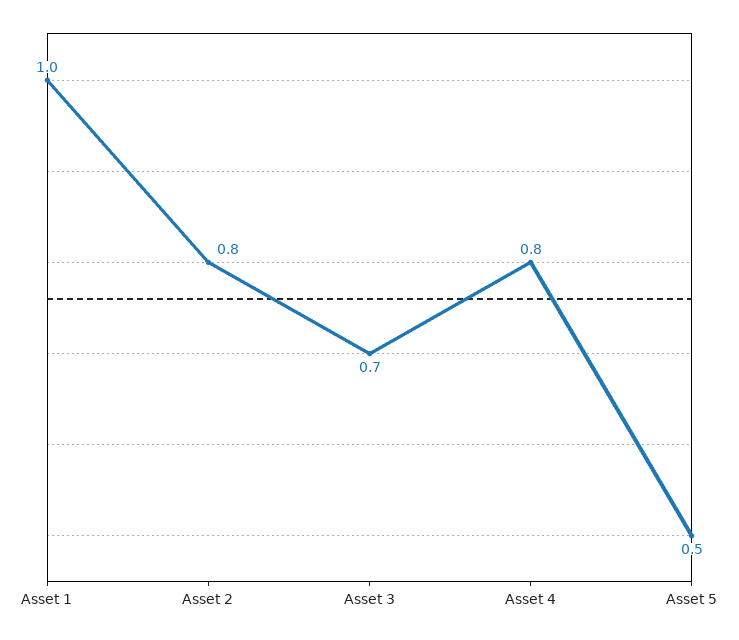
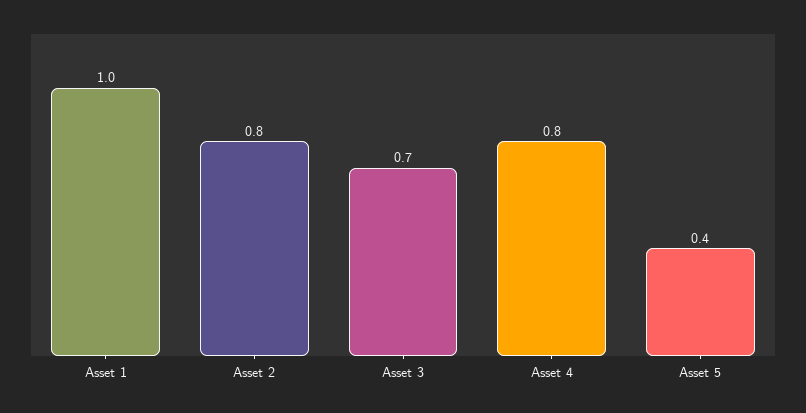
  {
    "Asset 1": 1,
    "Asset 2": 0.8,
    "Asset 3": 0.7,
    "Asset 4": 0.8,
-   "Asset 5": 0.5
+   "Asset 5": 0.4
  }

